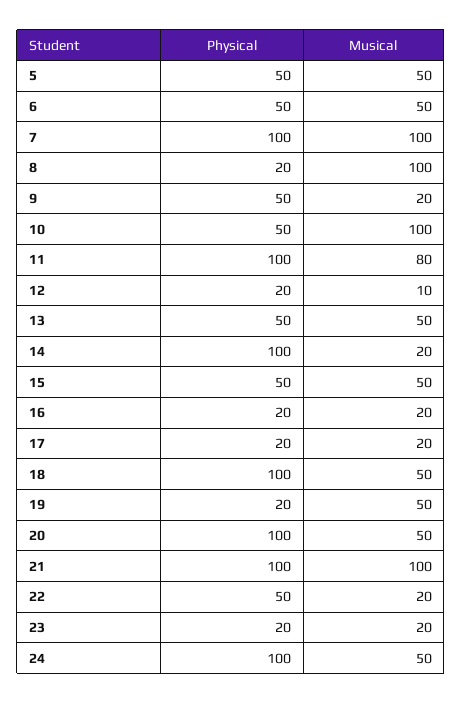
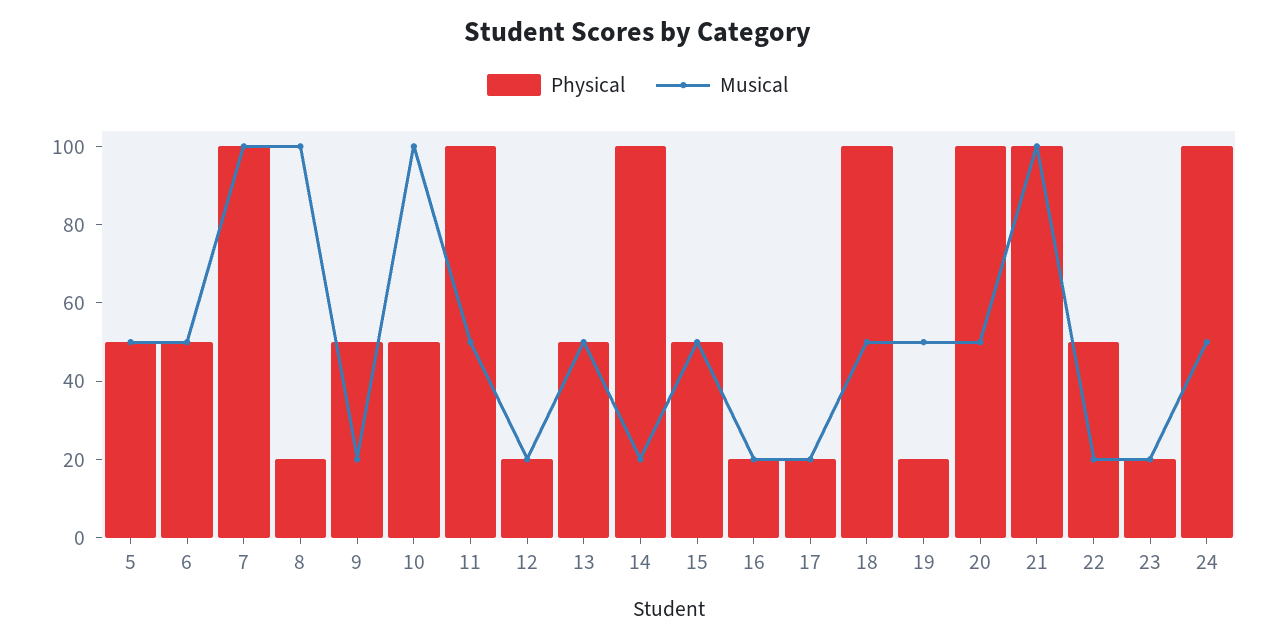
  {
    "Physical": {
      "5": 50,
      "6": 50,
      "7": 100,
      "8": 20,
      "9": 50,
      "10": 50,
      "11": 100,
      "12": 20,
      "13": 50,
      "14": 100,
      "15": 50,
      "16": 20,
      "17": 20,
      "18": 100,
      "19": 20,
      "20": 100,
      "21": 100,
      "22": 50,
      "23": 20,
      "24": 100
    },
    "Musical": {
      "5": 50,
      "6": 50,
      "7": 100,
      "8": 100,
      "9": 20,
      "10": 100,
-     "11": 80,
+     "11": 50,
-     "12": 10,
+     "12": 20,
      "13": 50,
      "14": 20,
      "15": 50,
      "16": 20,
      "17": 20,
      "18": 50,
      "19": 50,
      "20": 50,
      "21": 100,
      "22": 20,
      "23": 20,
      "24": 50
    }
  }

